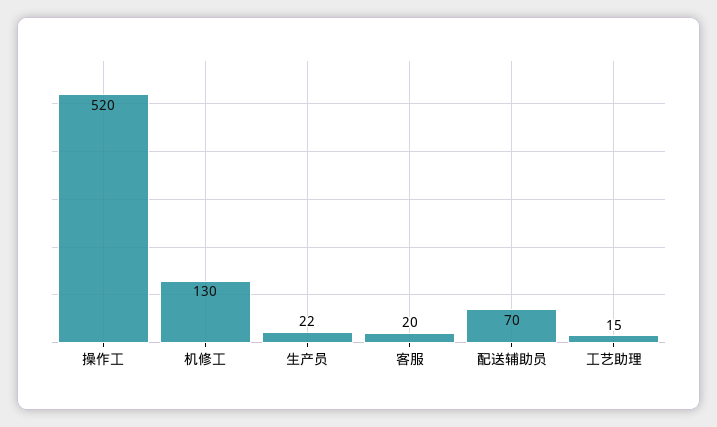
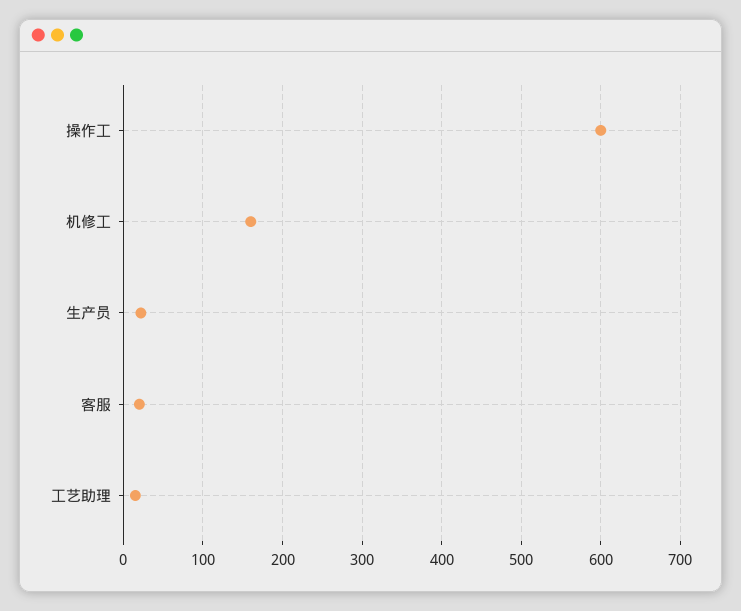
  {
-   "操作工": 520,
+   "操作工": 600,
-   "机修工": 130,
+   "机修工": 160,
    "生产员": 22,
    "客服": 20,
-   "配送辅助员": 70,
    "工艺助理": 15
  }

